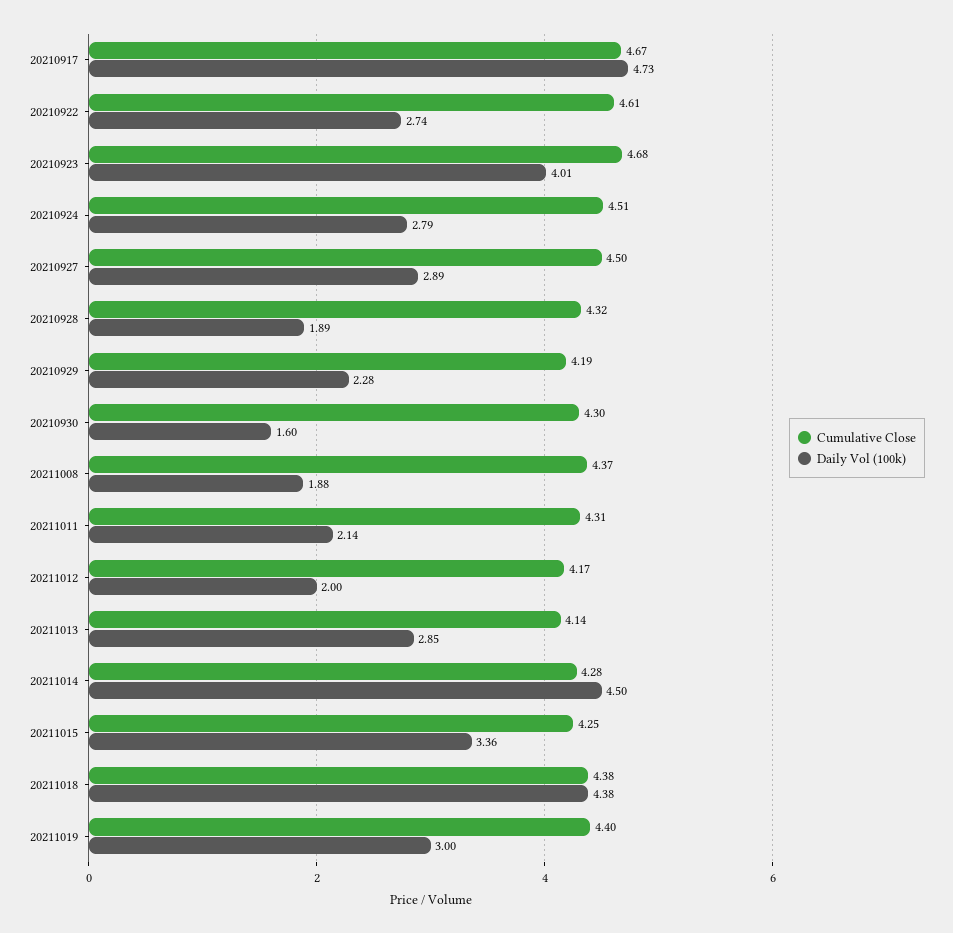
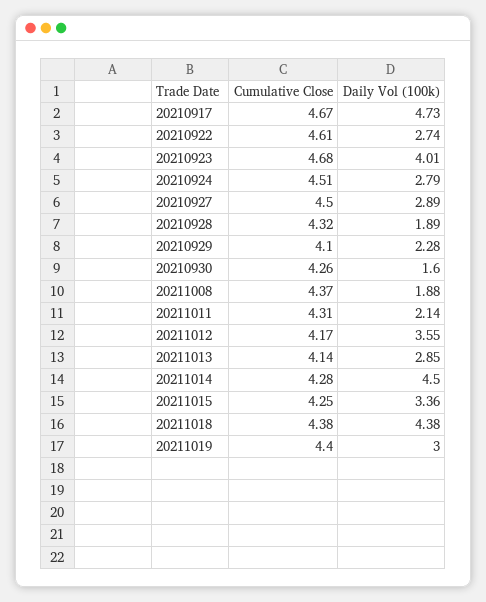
  {
    "Cumulative Close": {
      "20210917": 4.67,
      "20210922": 4.61,
      "20210923": 4.68,
      "20210924": 4.51,
      "20210927": 4.5,
      "20210928": 4.32,
-     "20210929": 4.19,
+     "20210929": 4.1,
-     "20210930": 4.3,
+     "20210930": 4.26,
      "20211008": 4.37,
      "20211011": 4.31,
      "20211012": 4.17,
      "20211013": 4.14,
      "20211014": 4.28,
      "20211015": 4.25,
      "20211018": 4.38,
      "20211019": 4.4
    },
    "Daily Vol (100k)": {
      "20210917": 4.73,
      "20210922": 2.74,
      "20210923": 4.01,
      "20210924": 2.79,
      "20210927": 2.89,
      "20210928": 1.89,
      "20210929": 2.28,
      "20210930": 1.6,
      "20211008": 1.88,
      "20211011": 2.14,
-     "20211012": 2,
+     "20211012": 3.55,
      "20211013": 2.85,
      "20211014": 4.5,
      "20211015": 3.36,
      "20211018": 4.38,
      "20211019": 3
    }
  }

